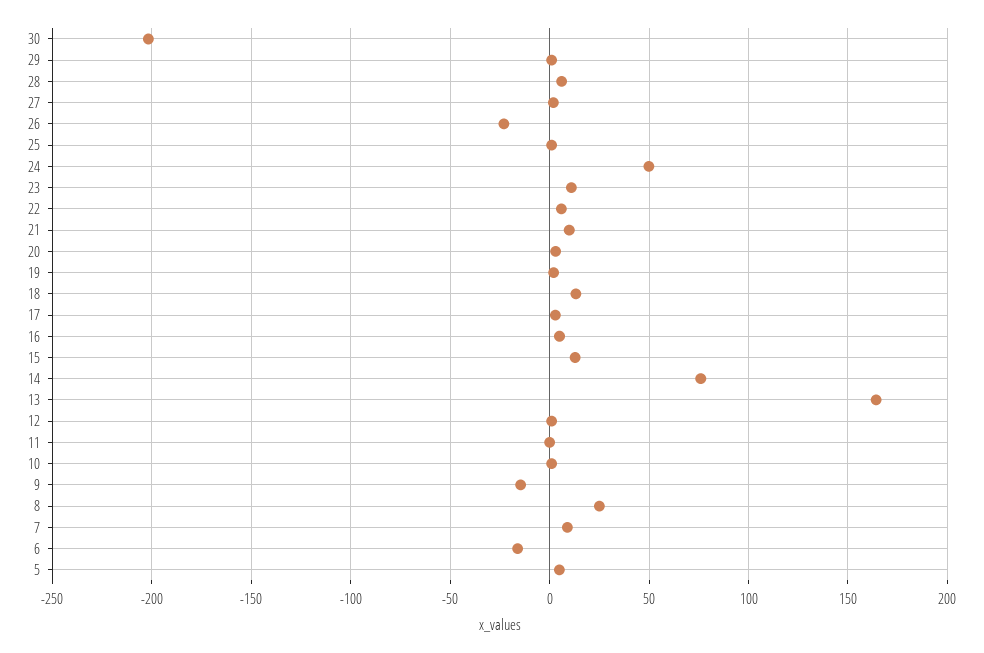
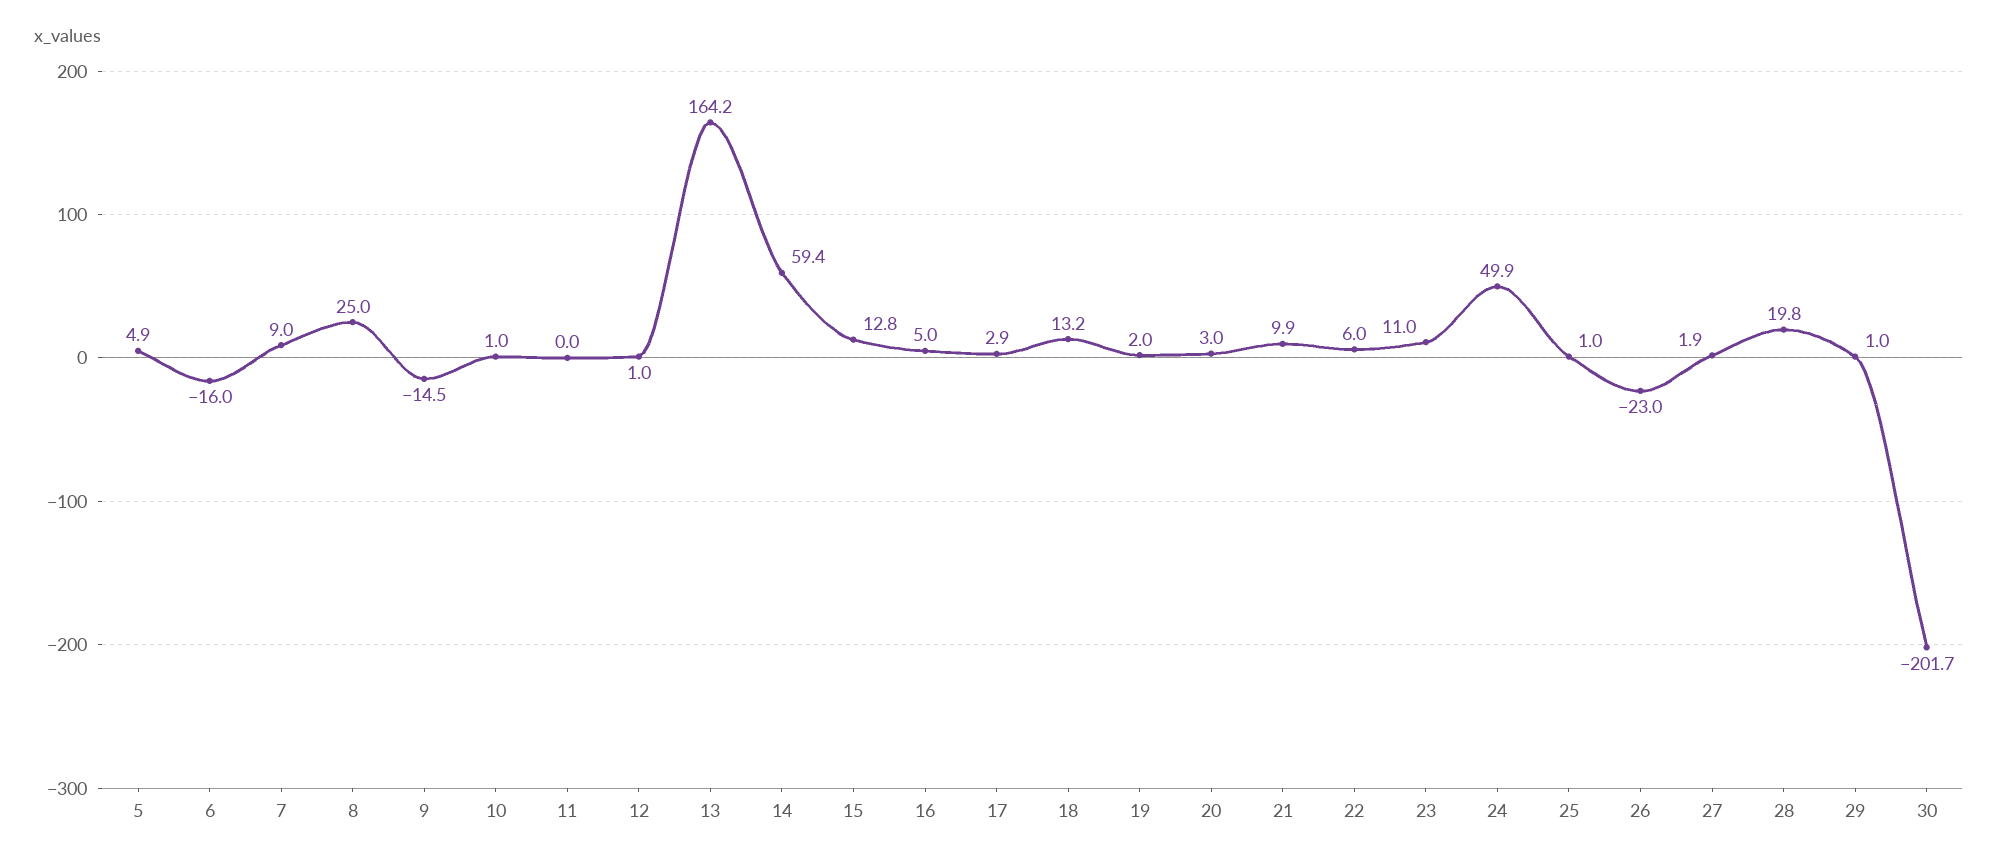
  {
    "30": -201.7,
    "29": 1,
-   "28": 5,
+   "28": 19.8,
    "27": 1.9,
    "26": -23,
    "25": 1,
    "24": 49.9,
    "23": 11,
    "22": 6,
    "21": 9.9,
    "20": 3,
    "19": 2,
    "18": 13.2,
    "17": 2.9,
    "16": 5,
    "15": 12.8,
-   "14": 75,
+   "14": 59.4,
    "13": 164.2,
    "12": 1,
    "11": 0,
    "10": 1,
    "9": -14.5,
    "8": 25,
    "7": 9,
    "6": -16,
    "5": 4.9
  }

